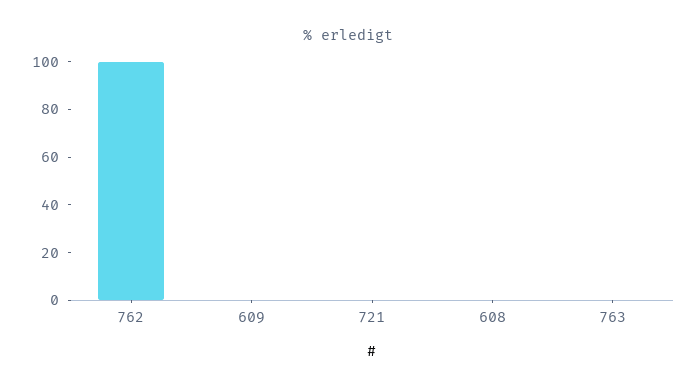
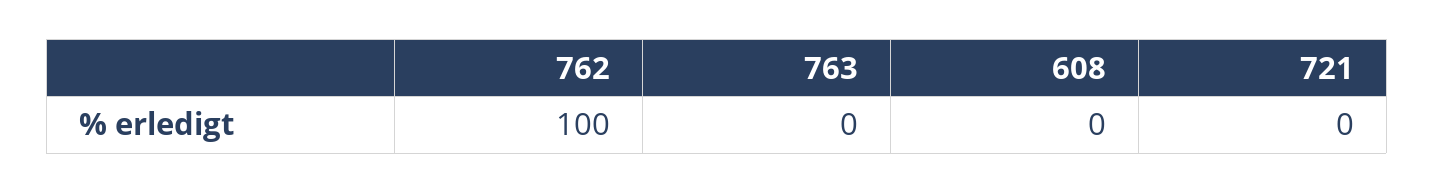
  {
    "762": 100,
-   "609": 0,
    "721": 0,
    "608": 0,
    "763": 0
  }

